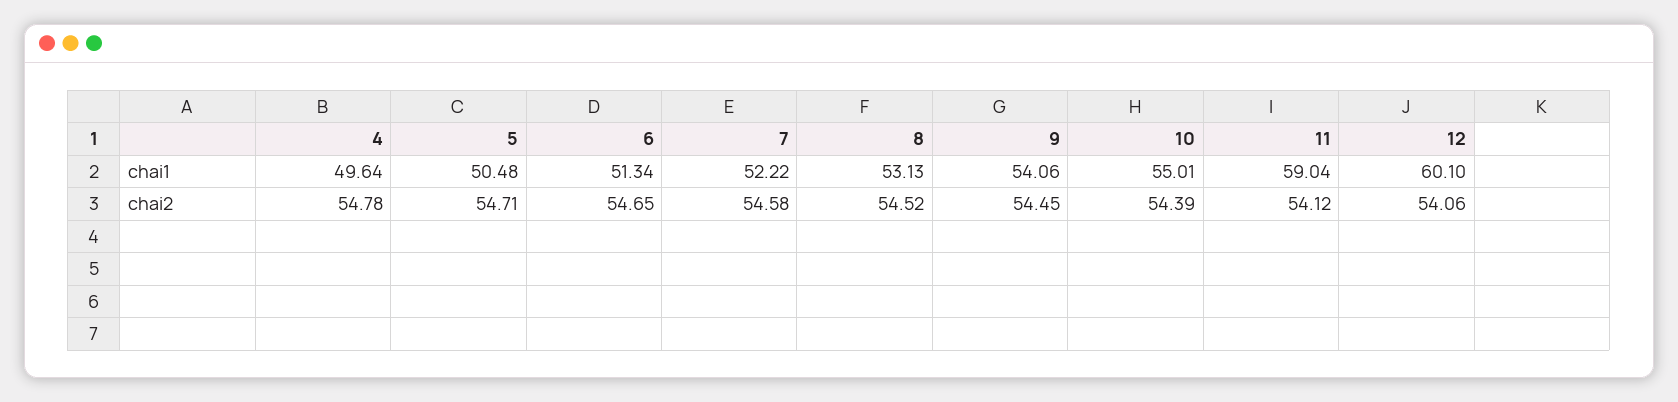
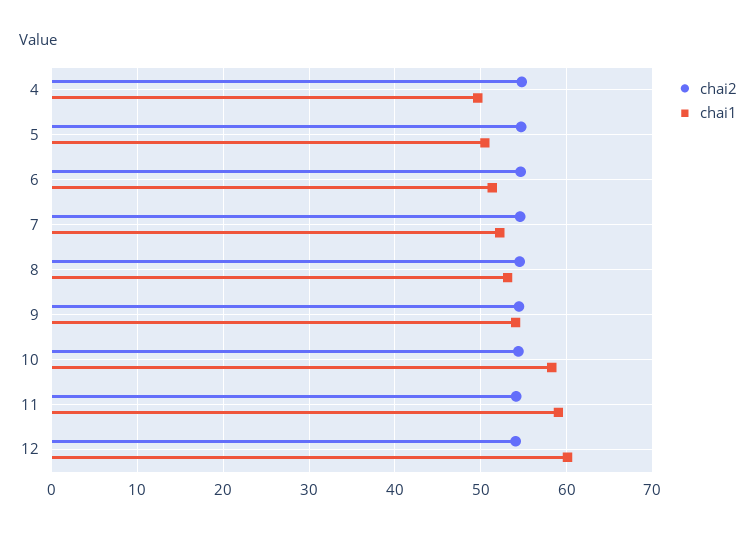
  {
    "chai1": {
      "4": 49.64,
      "5": 50.48,
      "6": 51.34,
      "7": 52.22,
      "8": 53.13,
      "9": 54.06,
-     "10": 55.01,
+     "10": 58,
      "11": 59.04,
      "12": 60.1
    },
    "chai2": {
      "4": 54.78,
      "5": 54.71,
      "6": 54.65,
      "7": 54.58,
      "8": 54.52,
      "9": 54.45,
      "10": 54.39,
      "11": 54.12,
      "12": 54.06
    }
  }

